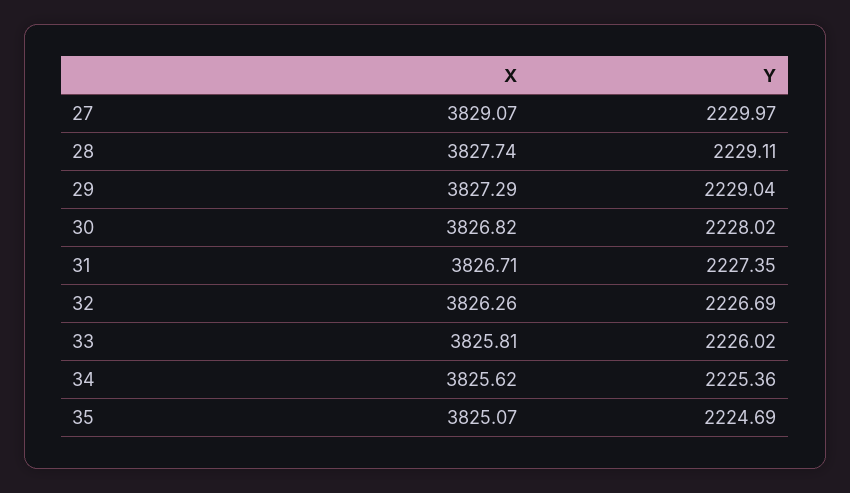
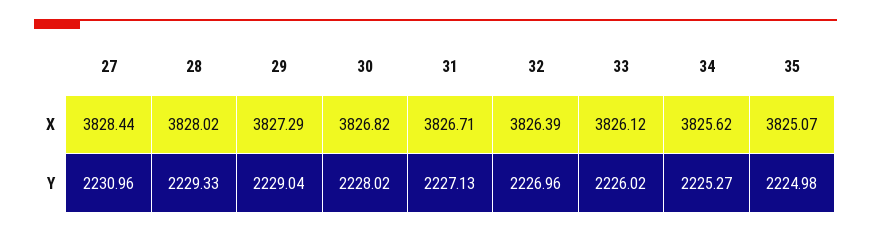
  {
    "X": {
-     "27": 3829.07,
+     "27": 3828.44,
-     "28": 3827.74,
+     "28": 3828.02,
      "29": 3827.29,
      "30": 3826.82,
      "31": 3826.71,
-     "32": 3826.26,
+     "32": 3826.39,
-     "33": 3825.81,
+     "33": 3826.12,
      "34": 3825.62,
      "35": 3825.07
    },
    "Y": {
-     "27": 2229.97,
+     "27": 2230.96,
-     "28": 2229.11,
+     "28": 2229.33,
      "29": 2229.04,
      "30": 2228.02,
-     "31": 2227.35,
+     "31": 2227.13,
-     "32": 2226.69,
+     "32": 2226.96,
      "33": 2226.02,
-     "34": 2225.36,
+     "34": 2225.27,
-     "35": 2224.69
+     "35": 2224.98
    }
  }

